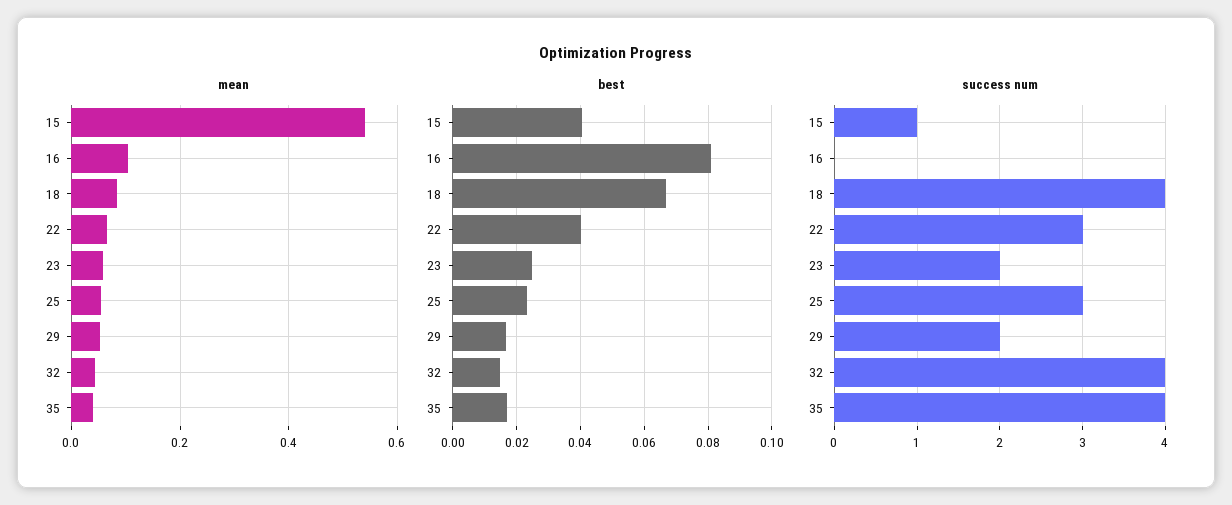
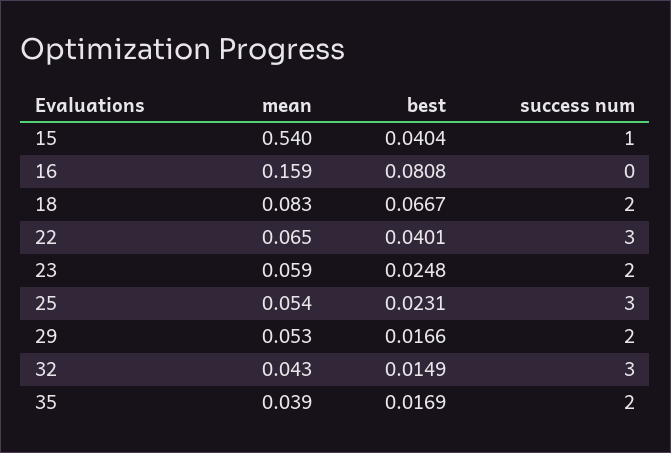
  {
    "mean": {
      "15": 0.54,
-     "16": 0.1,
+     "16": 0.159,
      "18": 0.083,
      "22": 0.065,
      "23": 0.059,
      "25": 0.054,
      "29": 0.053,
      "32": 0.043,
      "35": 0.039
    },
    "best": {
      "15": 0.0404,
      "16": 0.0808,
      "18": 0.0667,
      "22": 0.0401,
      "23": 0.0248,
      "25": 0.0231,
      "29": 0.0166,
      "32": 0.0149,
      "35": 0.0169
    },
    "success num": {
      "15": 1,
      "16": 0,
-     "18": 4,
+     "18": 2,
      "22": 3,
      "23": 2,
      "25": 3,
      "29": 2,
-     "32": 4,
+     "32": 3,
-     "35": 4
+     "35": 2
    }
  }

